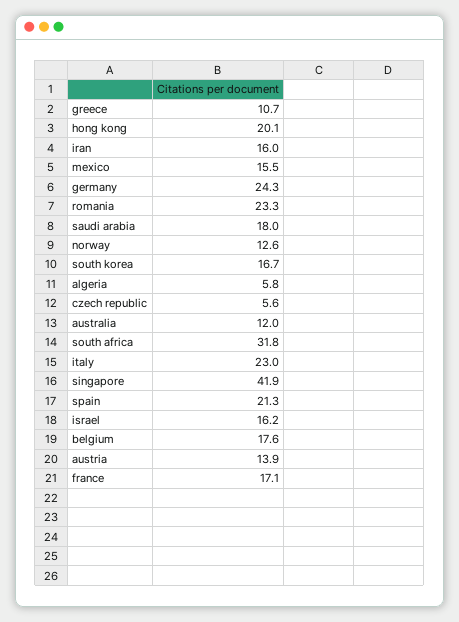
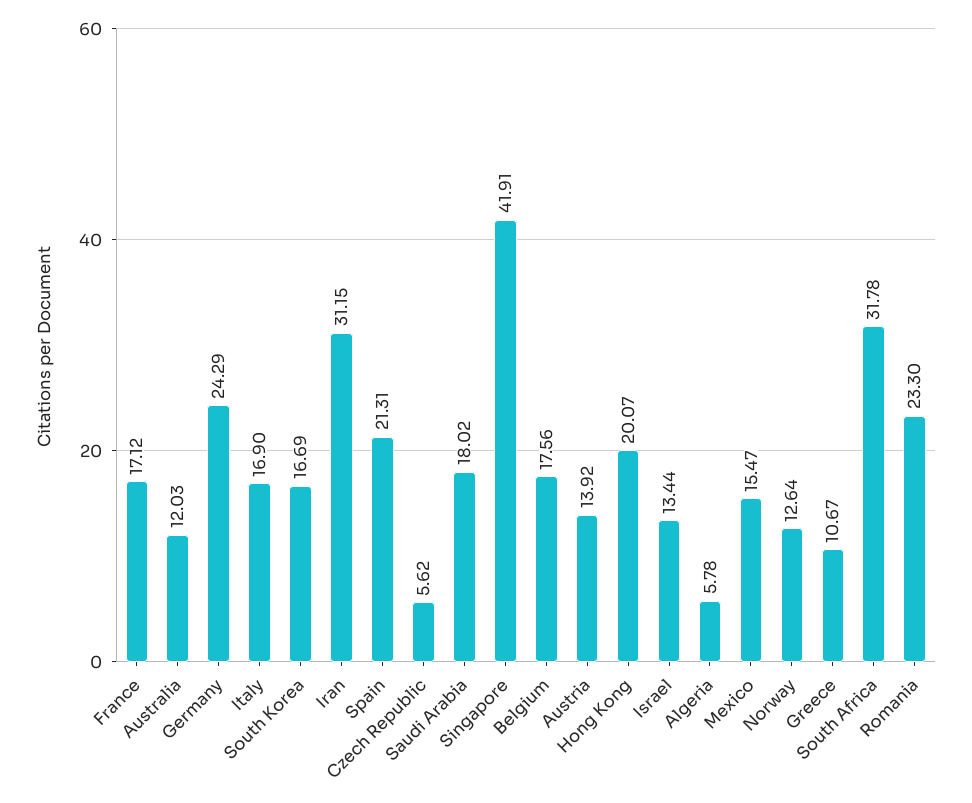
  {
    "greece": 10.67,
    "hong kong": 20.07,
-   "iran": 16,
+   "iran": 31.15,
    "mexico": 15.47,
    "germany": 24.29,
    "romania": 23.3,
    "saudi arabia": 18.02,
    "norway": 12.64,
    "south korea": 16.69,
    "algeria": 5.78,
    "czech republic": 5.62,
    "australia": 12.03,
    "south africa": 31.78,
-   "italy": 23,
+   "italy": 16.9,
    "singapore": 41.91,
    "spain": 21.31,
-   "israel": 16.2,
+   "israel": 13.44,
    "belgium": 17.56,
    "austria": 13.92,
    "france": 17.12
  }

